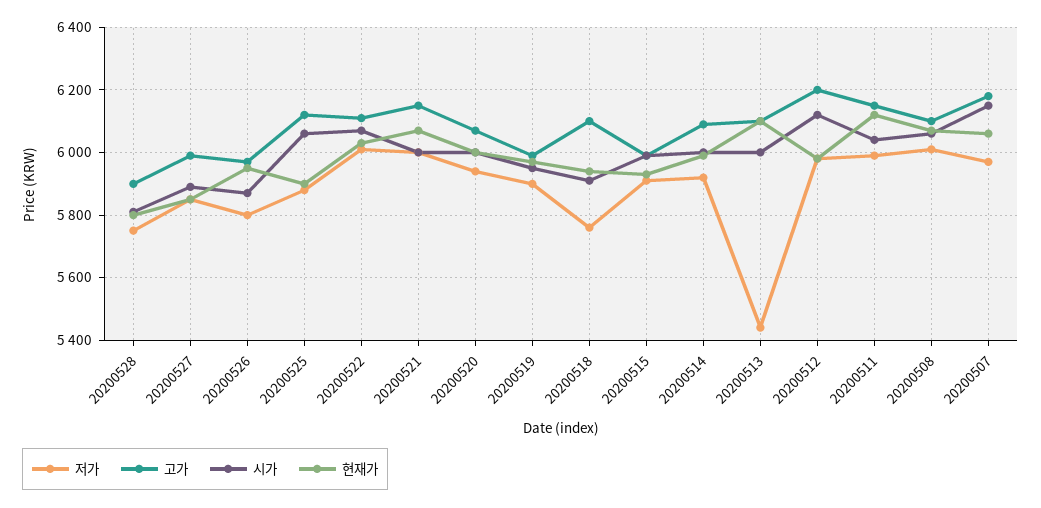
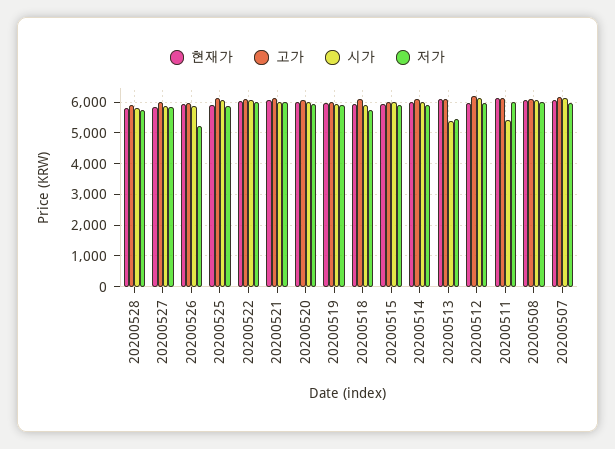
  {
    "저가": {
      "20200528": 5760,
      "20200527": 5860,
-     "20200526": 5800,
+     "20200526": 5200,
      "20200525": 5880,
      "20200522": 6020,
      "20200521": 6000,
      "20200520": 5940,
      "20200519": 5900,
      "20200518": 5760,
      "20200515": 5920,
      "20200514": 5920,
      "20200513": 5440,
      "20200512": 5980,
      "20200511": 6000,
      "20200508": 6020,
      "20200507": 5980
    },
    "고가": {
      "20200528": 5900,
      "20200527": 6000,
      "20200526": 5980,
      "20200525": 6120,
      "20200522": 6120,
      "20200521": 6160,
      "20200520": 6080,
      "20200519": 6000,
      "20200518": 6100,
      "20200515": 6000,
      "20200514": 6100,
      "20200513": 6100,
      "20200512": 6200,
      "20200511": 6160,
      "20200508": 6100,
      "20200507": 6180
    },
    "시가": {
      "20200528": 5820,
      "20200527": 5900,
      "20200526": 5880,
      "20200525": 6060,
      "20200522": 6080,
      "20200521": 6000,
      "20200520": 6000,
      "20200519": 5960,
      "20200518": 5920,
      "20200515": 6000,
      "20200514": 6000,
-     "20200513": 6000,
+     "20200513": 5400,
      "20200512": 6120,
-     "20200511": 6040,
+     "20200511": 5400,
      "20200508": 6060,
      "20200507": 6160
    },
    "현재가": {
      "20200528": 5800,
      "20200527": 5860,
      "20200526": 5960,
      "20200525": 5900,
      "20200522": 6040,
      "20200521": 6080,
      "20200520": 6000,
      "20200519": 5980,
      "20200518": 5940,
      "20200515": 5940,
      "20200514": 6000,
      "20200513": 6100,
      "20200512": 5980,
      "20200511": 6120,
      "20200508": 6080,
      "20200507": 6060
    }
  }

